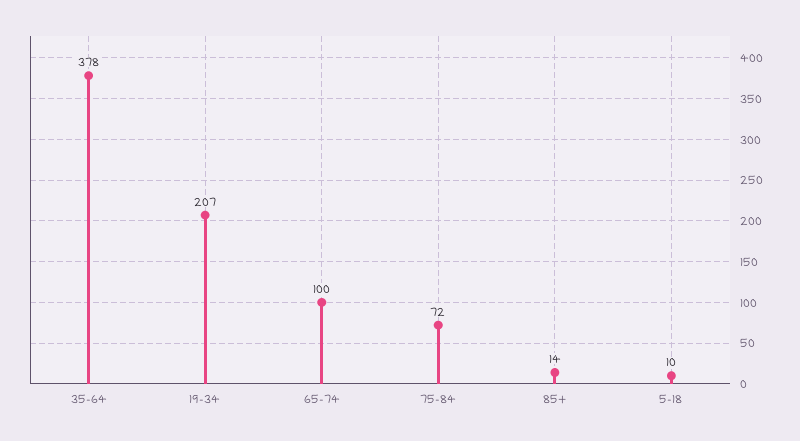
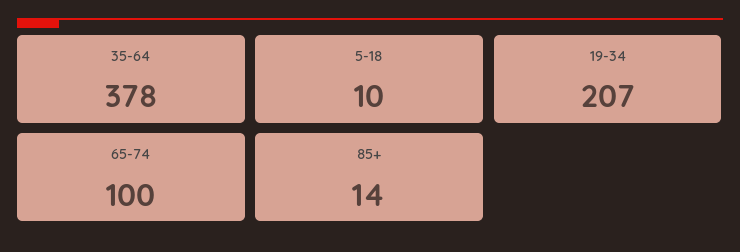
  {
    "35-64": 378,
    "19-34": 207,
    "65-74": 100,
-   "75-84": 72,
    "85+": 14,
    "5-18": 10
  }

